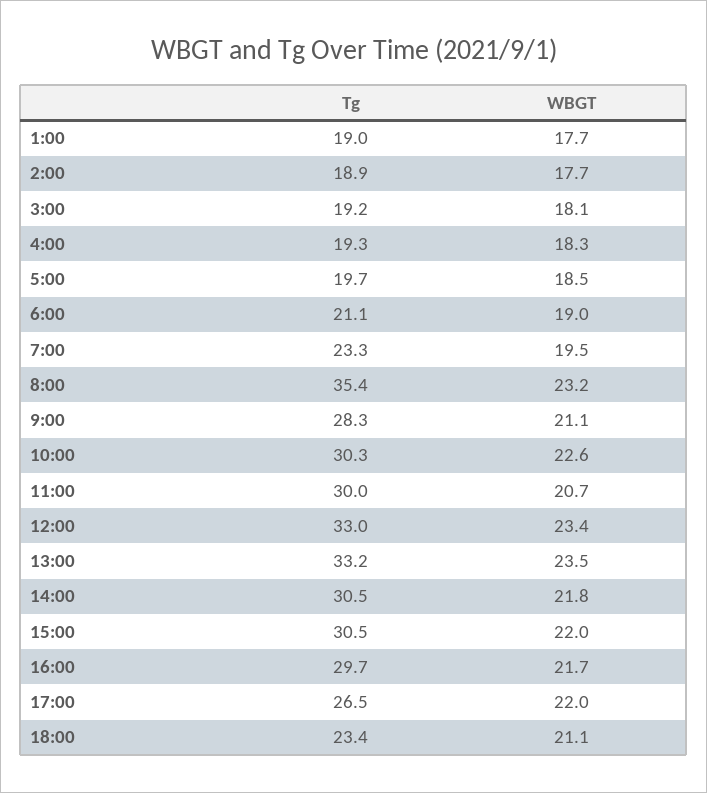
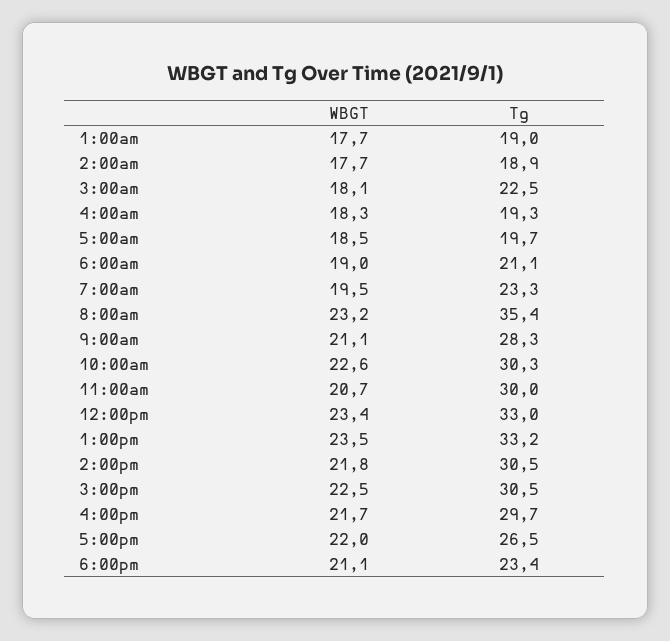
  {
    "Tg": {
      "1:00": 19,
      "2:00": 18.9,
-     "3:00": 19.2,
+     "3:00": 22.5,
      "4:00": 19.3,
      "5:00": 19.7,
      "6:00": 21.1,
      "7:00": 23.3,
      "8:00": 35.4,
      "9:00": 28.3,
      "10:00": 30.3,
      "11:00": 30,
      "12:00": 33,
      "13:00": 33.2,
      "14:00": 30.5,
      "15:00": 30.5,
      "16:00": 29.7,
      "17:00": 26.5,
      "18:00": 23.4
    },
    "WBGT": {
      "1:00": 17.7,
      "2:00": 17.7,
      "3:00": 18.1,
      "4:00": 18.3,
      "5:00": 18.5,
      "6:00": 19,
      "7:00": 19.5,
      "8:00": 23.2,
      "9:00": 21.1,
      "10:00": 22.6,
      "11:00": 20.7,
      "12:00": 23.4,
      "13:00": 23.5,
      "14:00": 21.8,
-     "15:00": 22,
+     "15:00": 22.5,
      "16:00": 21.7,
      "17:00": 22,
      "18:00": 21.1
    }
  }

